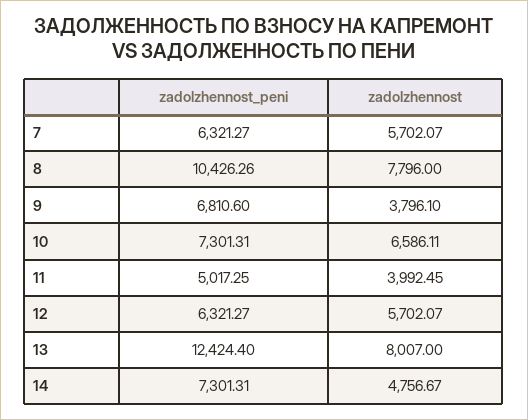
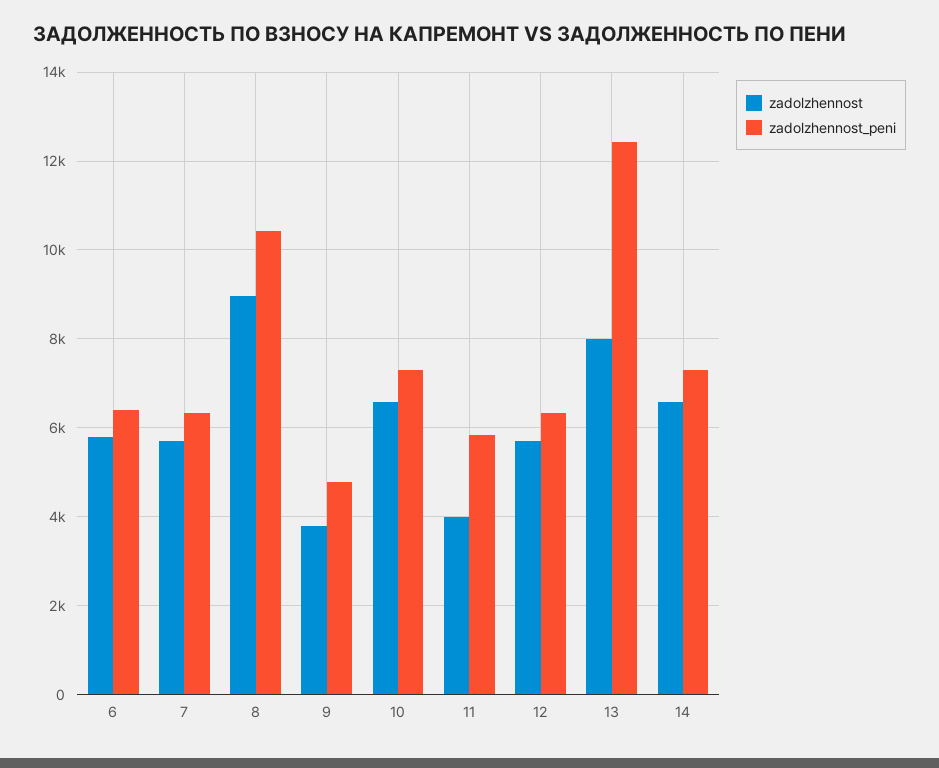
  {
    "zadolzhennost_peni": {
      "7": 6321.27,
      "8": 10426.26,
-     "9": 6810.6,
+     "9": 4800,
      "10": 7301.31,
-     "11": 5017.25,
+     "11": 5800,
      "12": 6321.27,
      "13": 12424.4,
-     "14": 7301.31
+     "14": 7301.31,
+     "6": 6400
    },
    "zadolzhennost": {
      "7": 5702.07,
-     "8": 7796,
+     "8": 9000,
      "9": 3796.1,
      "10": 6586.11,
      "11": 3992.45,
      "12": 5702.07,
      "13": 8007,
-     "14": 4756.67
+     "14": 6600,
+     "6": 5800
    }
  }

